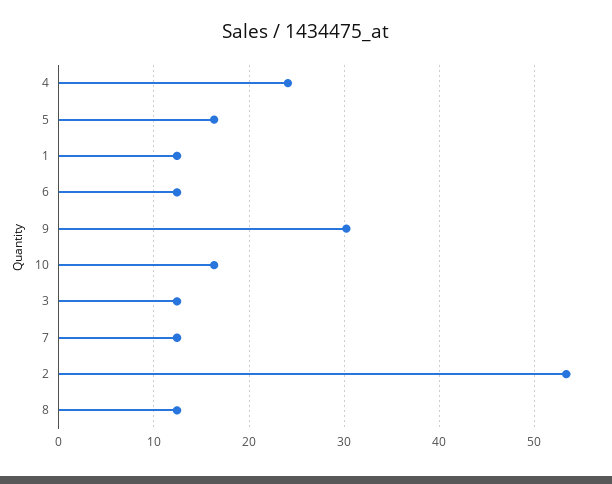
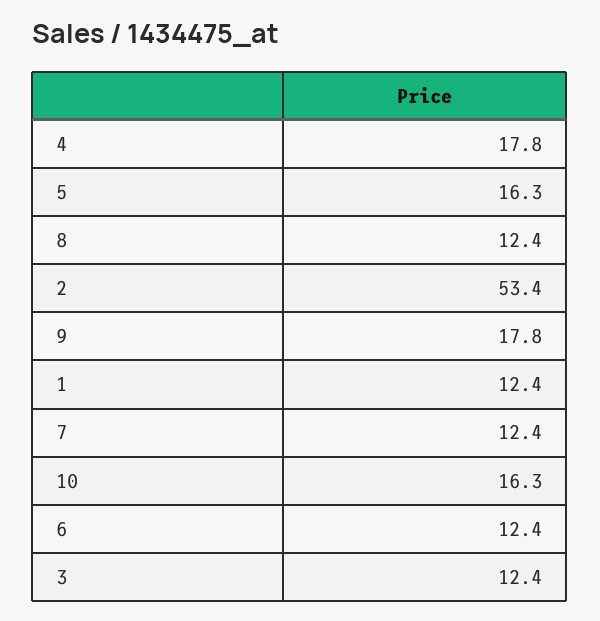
  {
-   "4": 24,
+   "4": 17.8,
    "5": 16.3,
    "1": 12.4,
    "6": 12.4,
-   "9": 30,
+   "9": 17.8,
    "10": 16.3,
    "3": 12.4,
    "7": 12.4,
    "2": 53.4,
    "8": 12.4
  }

